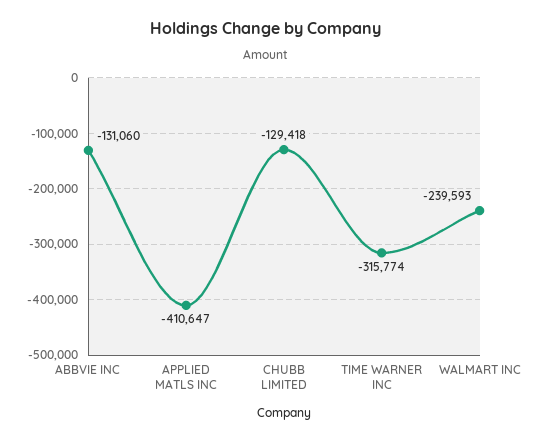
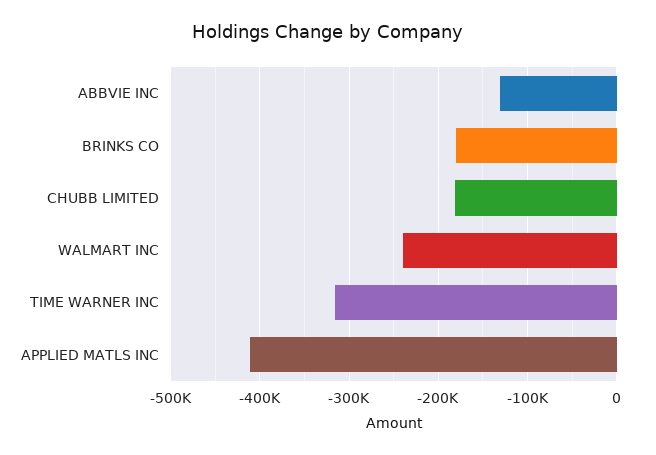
  {
    "ABBVIE INC": -131060,
    "APPLIED MATLS INC": -410647,
-   "CHUBB LIMITED": -129418,
+   "CHUBB LIMITED": -180000,
    "TIME WARNER INC": -315774,
-   "WALMART INC": -239593
+   "WALMART INC": -239593,
+   "BRINKS CO": -180000
  }

